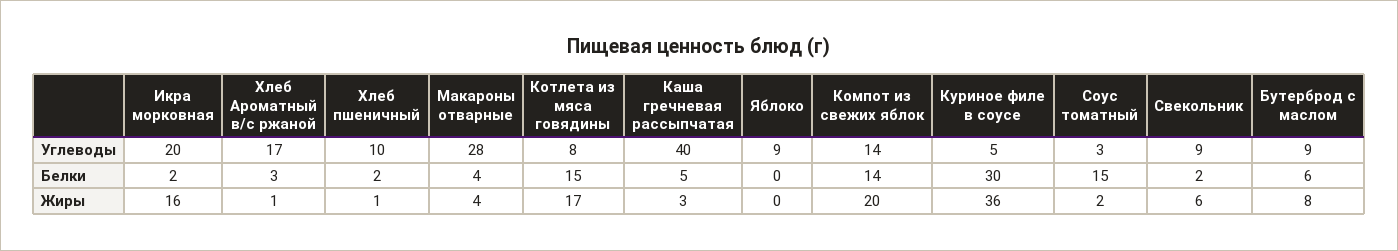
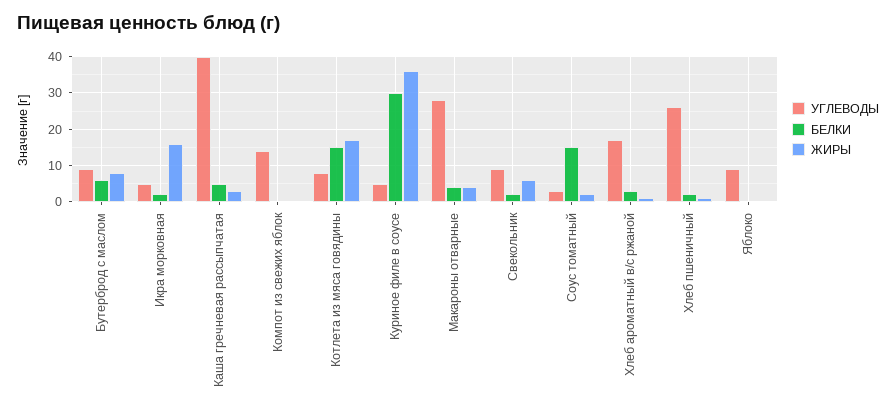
  {
    "Углеводы": {
-     "Икра морковная": 20,
+     "Икра морковная": 5,
      "Хлеб Ароматный в/с ржаной": 17,
-     "Хлеб пшеничный": 10,
+     "Хлеб пшеничный": 25,
      "Макароны отварные": 28,
      "Котлета из мяса говядины": 8,
      "Каша гречневая рассыпчатая": 40,
      "Яблоко": 9,
      "Компот из свежих яблок": 14,
      "Куриное филе в соусе": 5,
      "Соус томатный": 3,
      "Свекольник": 9,
      "Бутерброд с маслом": 9
    },
    "Белки": {
      "Икра морковная": 2,
      "Хлеб Ароматный в/с ржаной": 3,
      "Хлеб пшеничный": 2,
      "Макароны отварные": 4,
      "Котлета из мяса говядины": 15,
      "Каша гречневая рассыпчатая": 5,
      "Яблоко": 0,
-     "Компот из свежих яблок": 14,
+     "Компот из свежих яблок": 0,
      "Куриное филе в соусе": 30,
      "Соус томатный": 15,
      "Свекольник": 2,
      "Бутерброд с маслом": 6
    },
    "Жиры": {
      "Икра морковная": 16,
      "Хлеб Ароматный в/с ржаной": 1,
      "Хлеб пшеничный": 1,
      "Макароны отварные": 4,
      "Котлета из мяса говядины": 17,
      "Каша гречневая рассыпчатая": 3,
      "Яблоко": 0,
-     "Компот из свежих яблок": 20,
+     "Компот из свежих яблок": 0,
      "Куриное филе в соусе": 36,
      "Соус томатный": 2,
      "Свекольник": 6,
      "Бутерброд с маслом": 8
    }
  }

